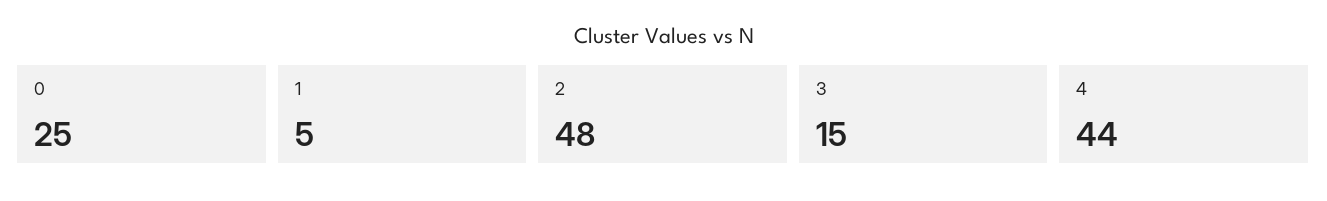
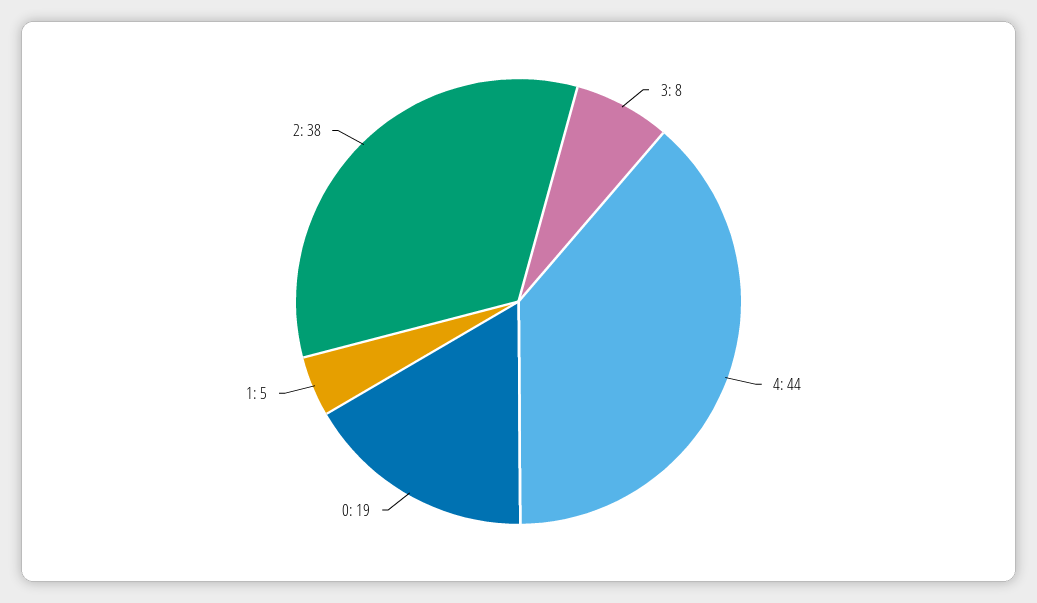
  {
-   "0": 25,
+   "0": 19,
    "1": 5,
-   "2": 48,
+   "2": 38,
-   "3": 15,
+   "3": 8,
    "4": 44
  }

